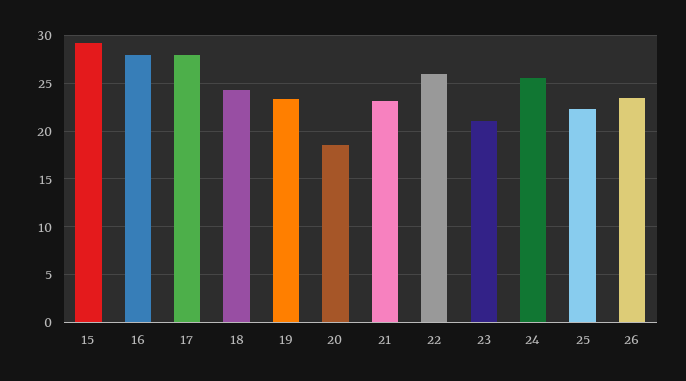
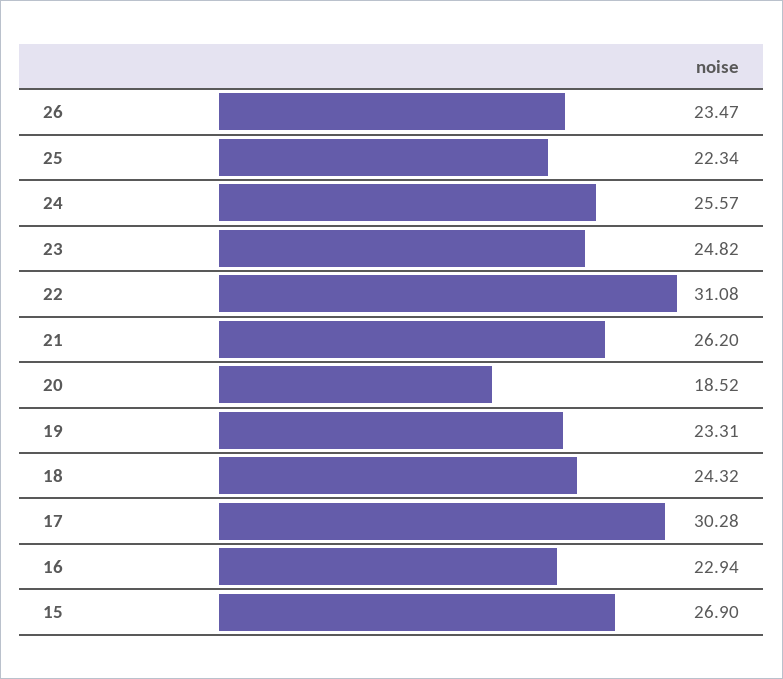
  {
-   "15": 29,
+   "15": 26.9,
-   "16": 28,
+   "16": 22.94,
-   "17": 28,
+   "17": 30.28,
    "18": 24.32,
    "19": 23.31,
    "20": 18.52,
-   "21": 23,
+   "21": 26.2,
-   "22": 26,
+   "22": 31.08,
-   "23": 21,
+   "23": 24.82,
    "24": 25.57,
    "25": 22.34,
    "26": 23.47
  }

